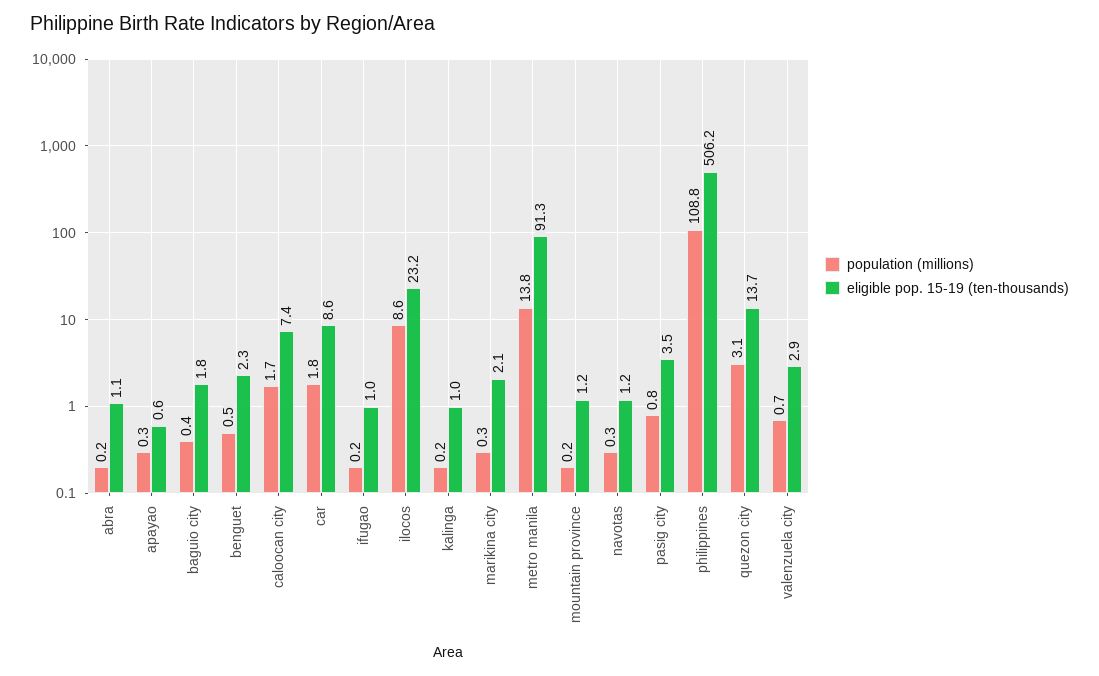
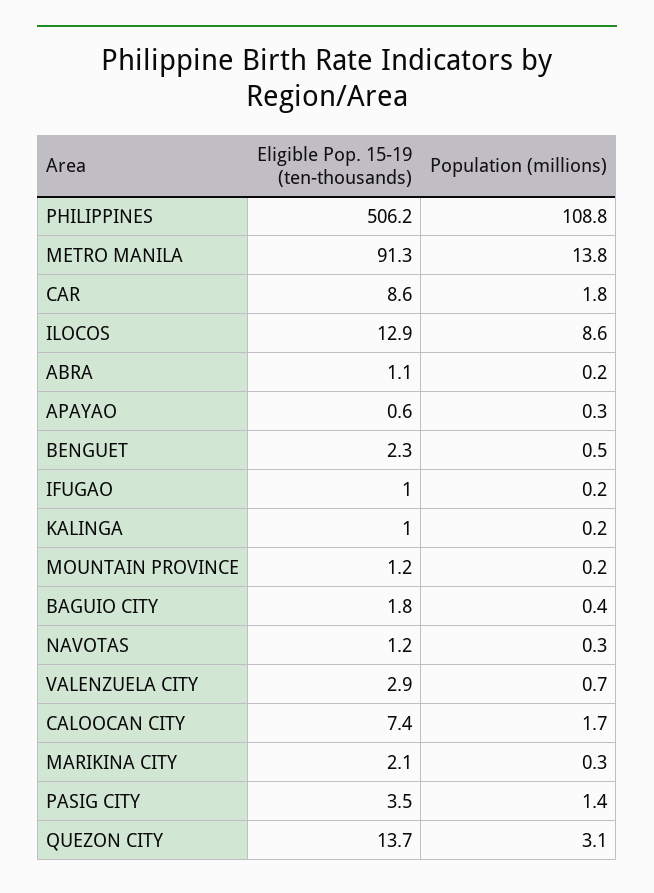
  {
    "population (millions)": {
      "abra": 0.2,
      "apayao": 0.3,
      "baguio city": 0.4,
      "benguet": 0.5,
      "caloocan city": 1.7,
      "car": 1.8,
      "ifugao": 0.2,
      "ilocos": 8.6,
      "kalinga": 0.2,
      "marikina city": 0.3,
      "metro manila": 13.8,
      "mountain province": 0.2,
      "navotas": 0.3,
-     "pasig city": 0.8,
+     "pasig city": 1.4,
      "philippines": 108.8,
      "quezon city": 3.1,
      "valenzuela city": 0.7
    },
    "eligible pop. 15-19 (ten-thousands)": {
      "abra": 1.1,
      "apayao": 0.6,
      "baguio city": 1.8,
      "benguet": 2.3,
      "caloocan city": 7.4,
      "car": 8.6,
      "ifugao": 1,
-     "ilocos": 23.2,
+     "ilocos": 12.9,
      "kalinga": 1,
      "marikina city": 2.1,
      "metro manila": 91.3,
      "mountain province": 1.2,
      "navotas": 1.2,
      "pasig city": 3.5,
      "philippines": 506.2,
      "quezon city": 13.7,
      "valenzuela city": 2.9
    }
  }

